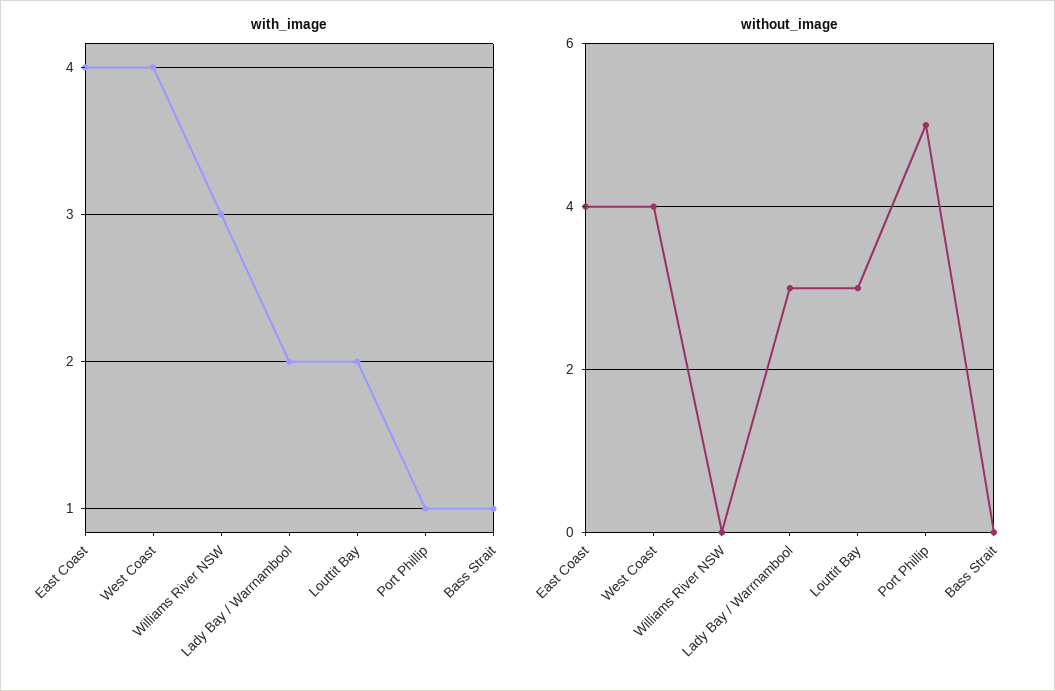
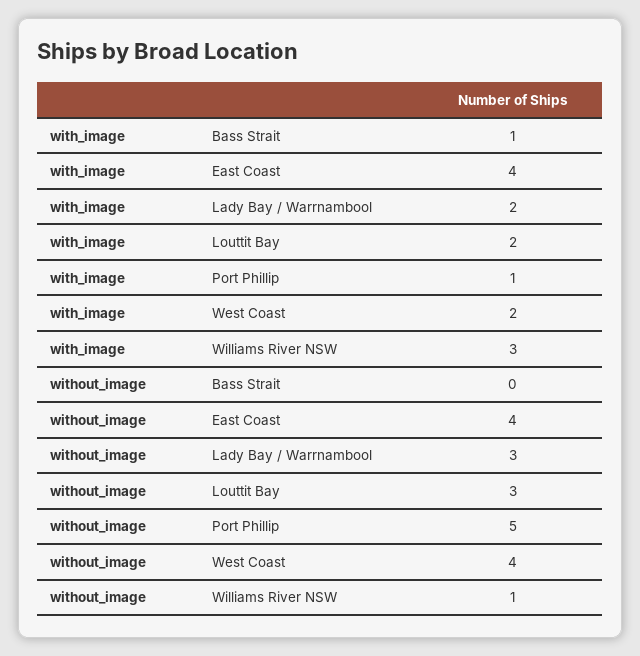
  {
    "with_image": {
      "East Coast": 4,
-     "West Coast": 4,
+     "West Coast": 2,
      "Williams River NSW": 3,
      "Lady Bay / Warrnambool": 2,
      "Louttit Bay": 2,
      "Port Phillip": 1,
      "Bass Strait": 1
    },
    "without_image": {
      "East Coast": 4,
      "West Coast": 4,
-     "Williams River NSW": 0,
+     "Williams River NSW": 1,
      "Lady Bay / Warrnambool": 3,
      "Louttit Bay": 3,
      "Port Phillip": 5,
      "Bass Strait": 0
    }
  }

